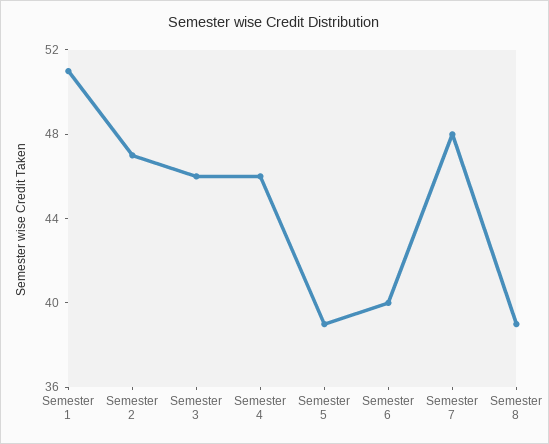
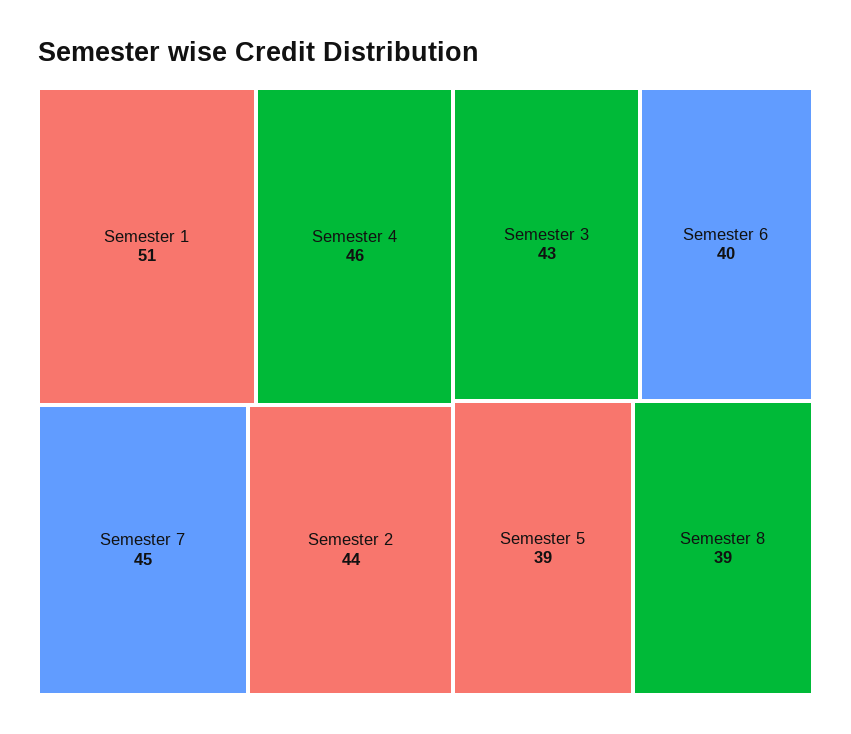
  {
    "Semester 1": 51,
-   "Semester 2": 47,
+   "Semester 2": 44,
-   "Semester 3": 46,
+   "Semester 3": 43,
    "Semester 4": 46,
    "Semester 5": 39,
    "Semester 6": 40,
-   "Semester 7": 48,
+   "Semester 7": 45,
    "Semester 8": 39
  }

